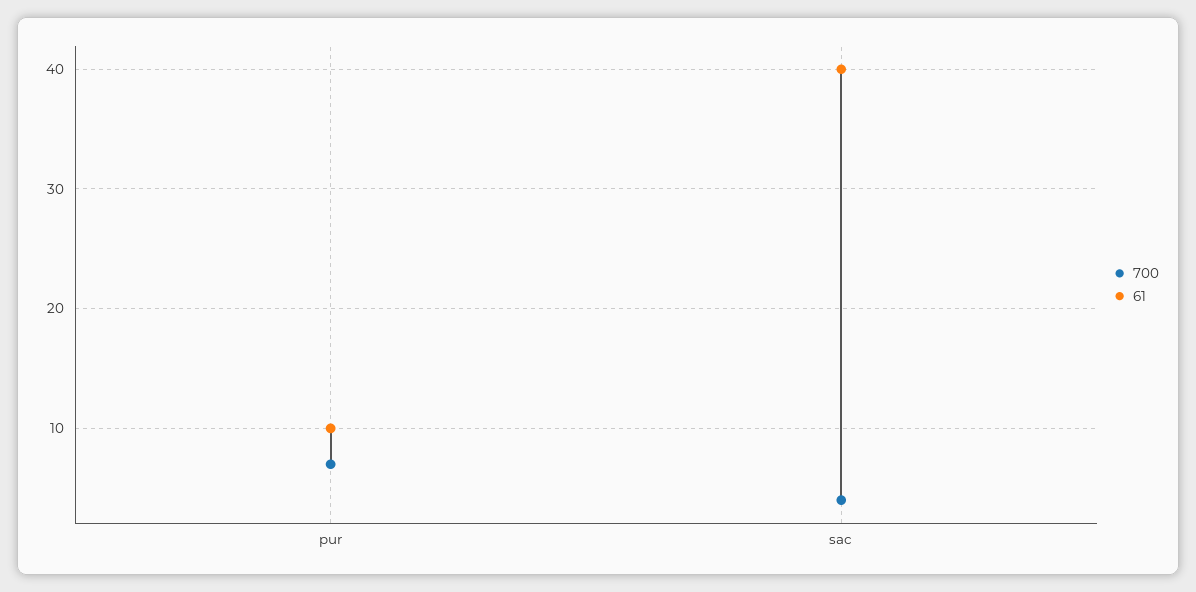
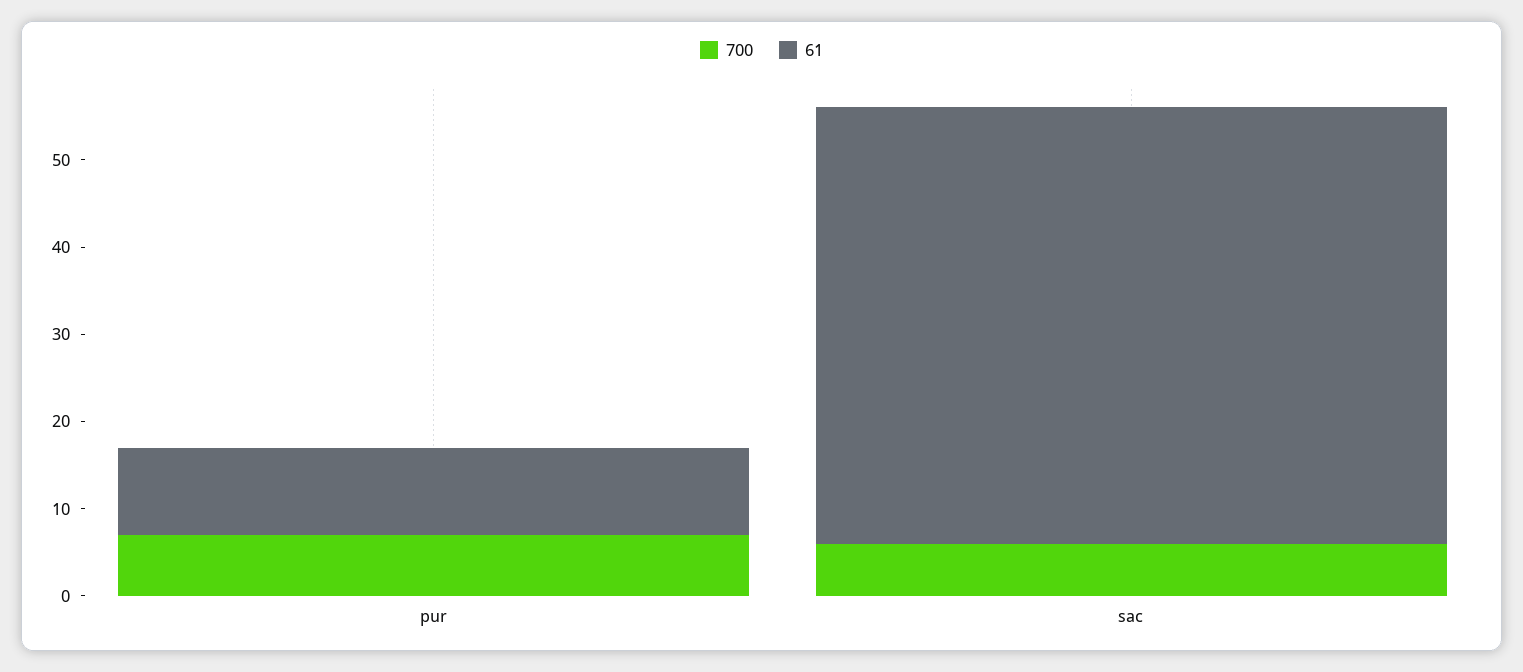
  {
    "700": {
      "pur": 7,
-     "sac": 4
+     "sac": 6
    },
    "61": {
      "pur": 10,
-     "sac": 40
+     "sac": 50
    }
  }

